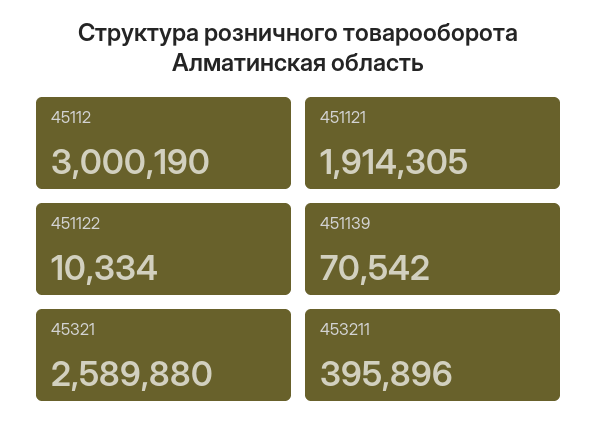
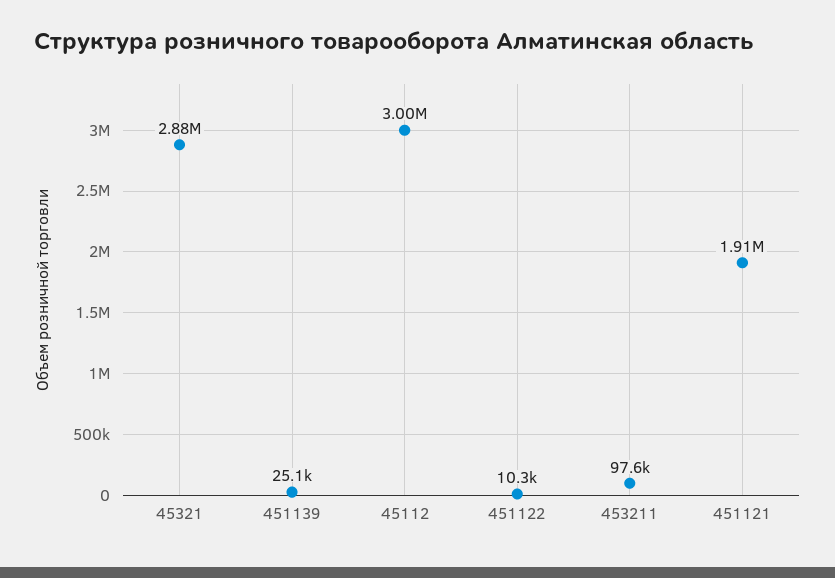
  {
    "45112": 3000190,
    "451121": 1914305,
    "451122": 10334,
-   "451139": 70542,
+   "451139": 25100,
-   "45321": 2589880,
+   "45321": 2880000,
-   "453211": 395896
+   "453211": 97600
  }

